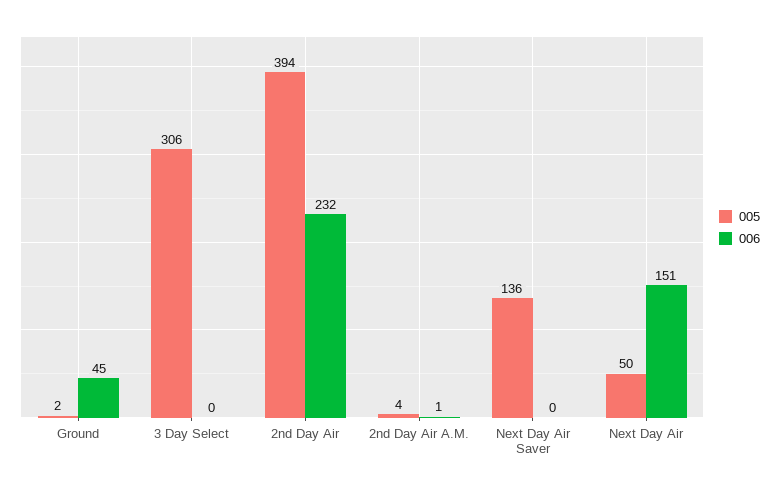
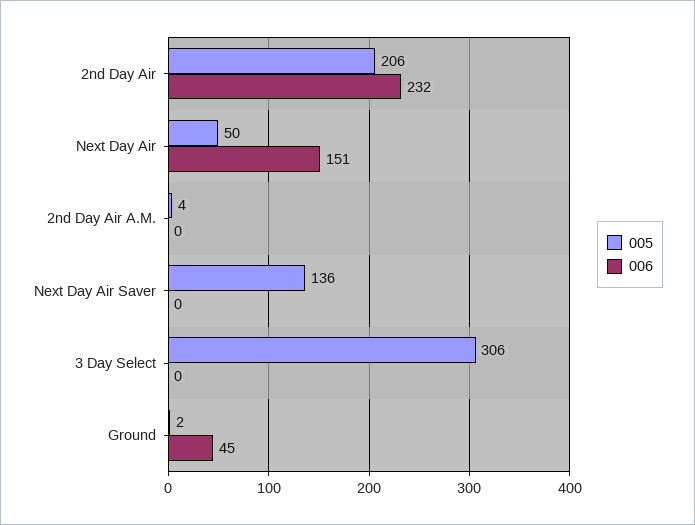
  {
    "005": {
      "Ground": 2,
      "3 Day Select": 306,
-     "2nd Day Air": 394,
+     "2nd Day Air": 206,
      "2nd Day Air A.M.": 4,
      "Next Day Air Saver": 136,
      "Next Day Air": 50
    },
    "006": {
      "Ground": 45,
      "3 Day Select": 0,
      "2nd Day Air": 232,
-     "2nd Day Air A.M.": 1,
+     "2nd Day Air A.M.": 0,
      "Next Day Air Saver": 0,
      "Next Day Air": 151
    }
  }

